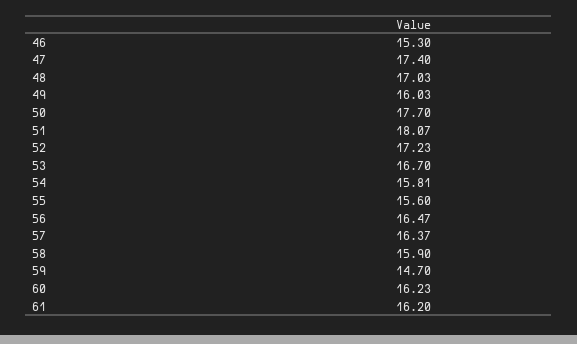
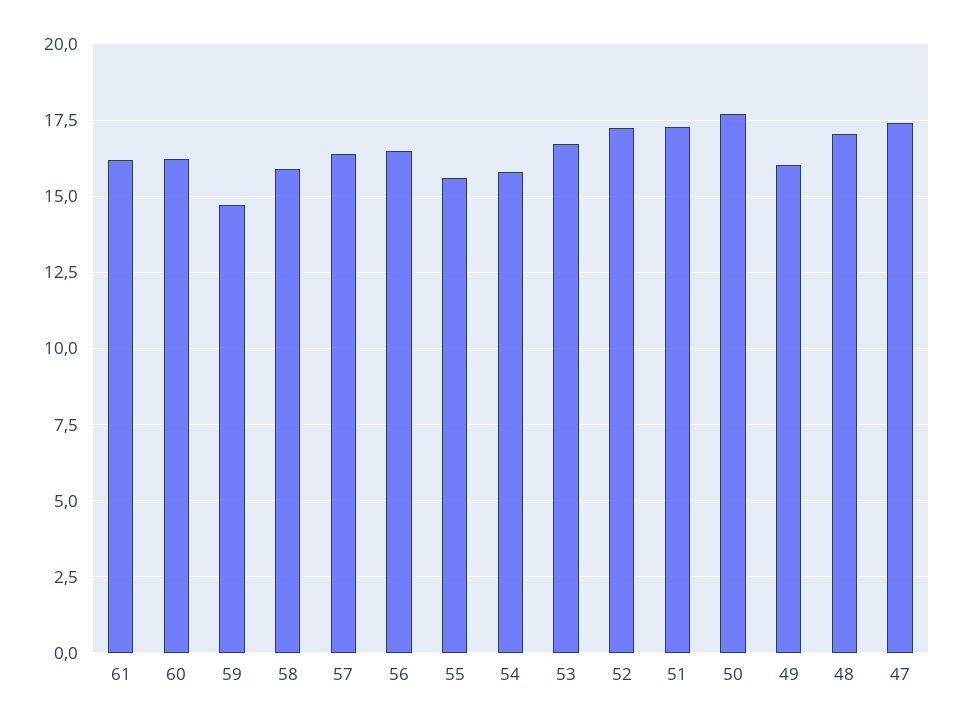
  {
-   "46": 15.3,
    "47": 17.4,
    "48": 17.03,
    "49": 16.03,
    "50": 17.7,
-   "51": 18.07,
+   "51": 17.25,
    "52": 17.23,
    "53": 16.7,
    "54": 15.81,
    "55": 15.6,
    "56": 16.47,
    "57": 16.37,
    "58": 15.9,
    "59": 14.7,
    "60": 16.23,
    "61": 16.2
  }

